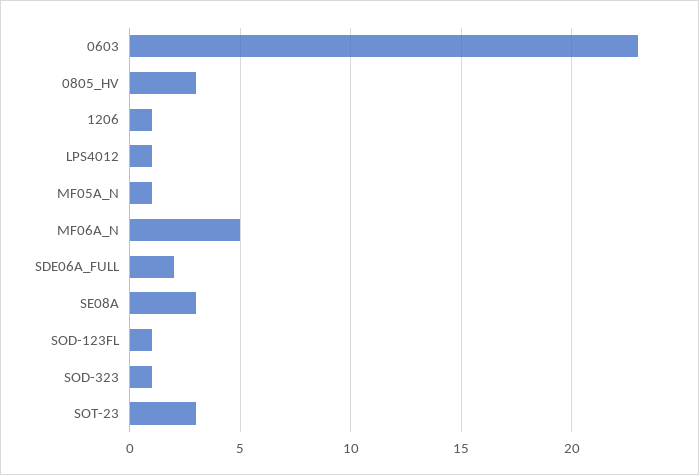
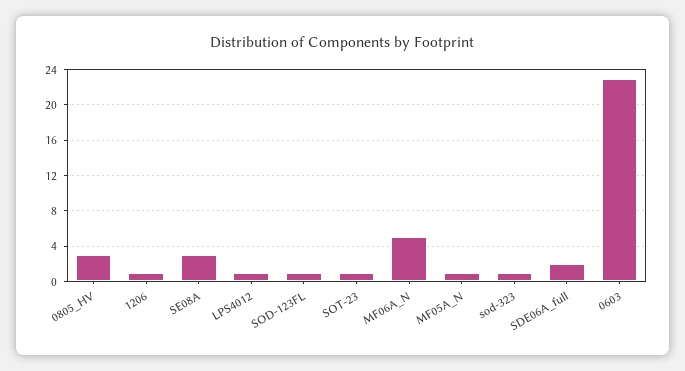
  {
    "0603": 23,
    "0805_HV": 3,
    "1206": 1,
    "LPS4012": 1,
    "MF05A_N": 1,
    "MF06A_N": 5,
    "SDE06A_FULL": 2,
    "SE08A": 3,
    "SOD-123FL": 1,
    "SOD-323": 1,
-   "SOT-23": 3
+   "SOT-23": 1
  }

